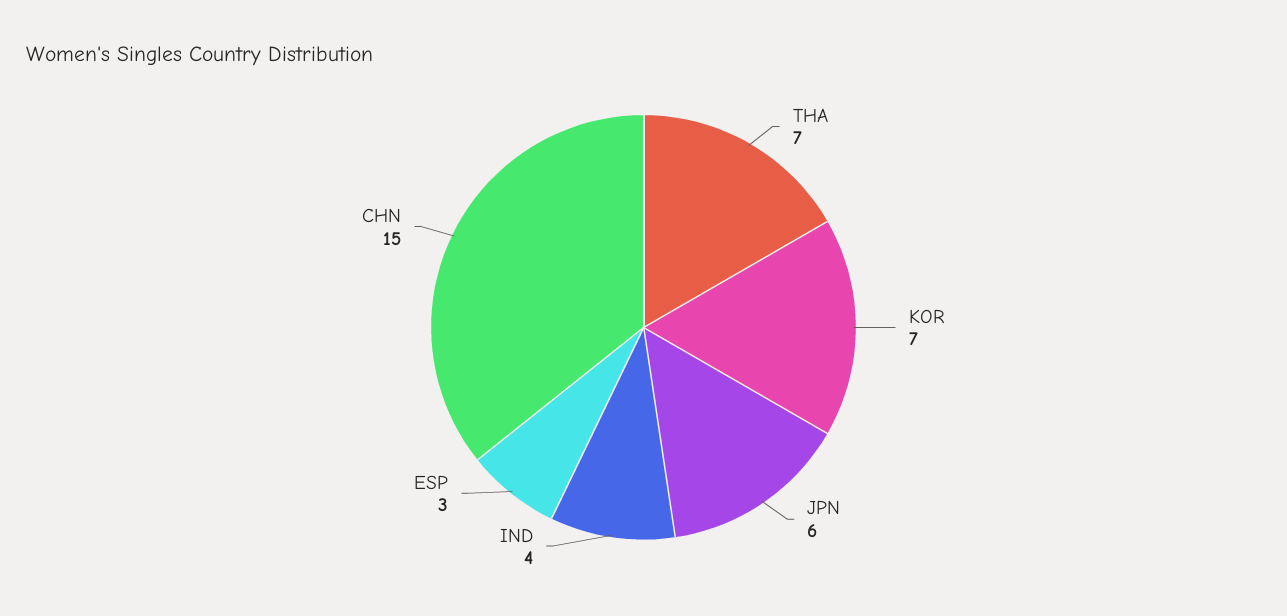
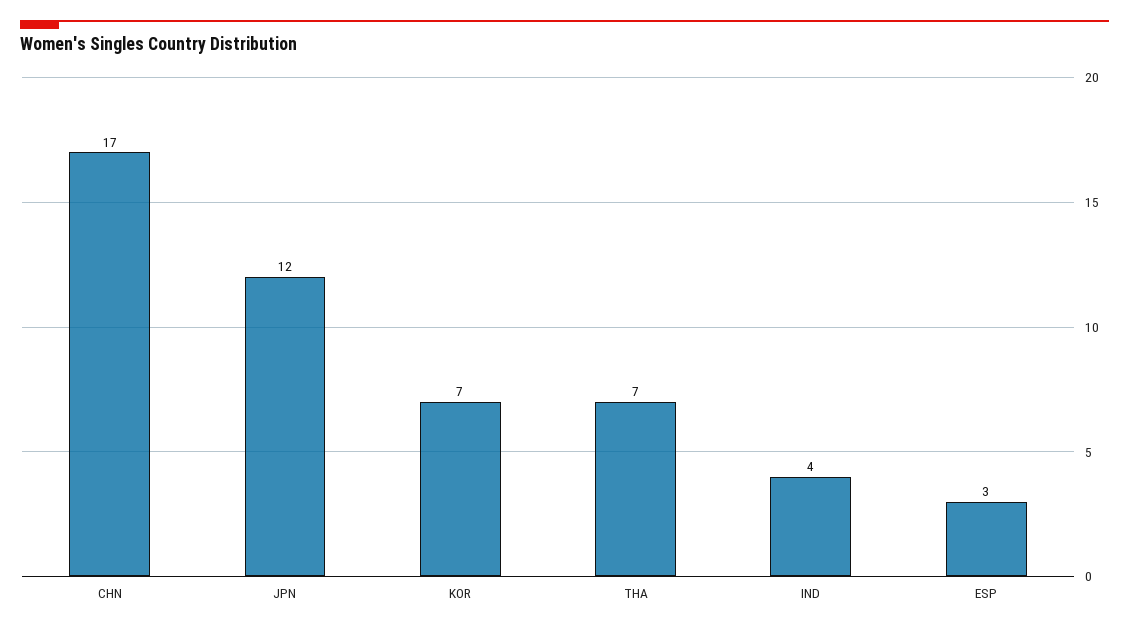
  {
    "THA": 7,
    "KOR": 7,
-   "JPN": 6,
+   "JPN": 12,
    "IND": 4,
    "ESP": 3,
-   "CHN": 15
+   "CHN": 17
  }

